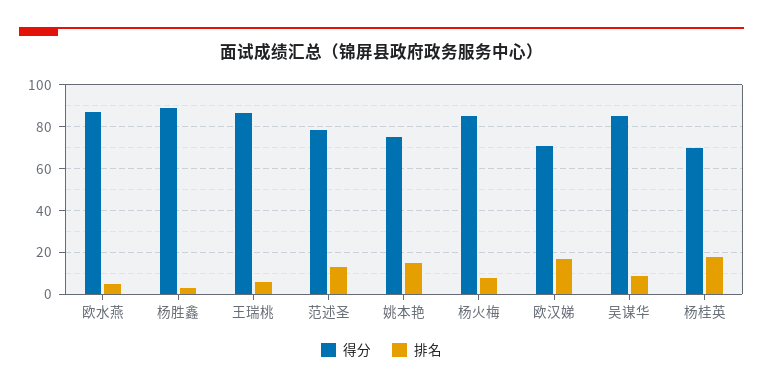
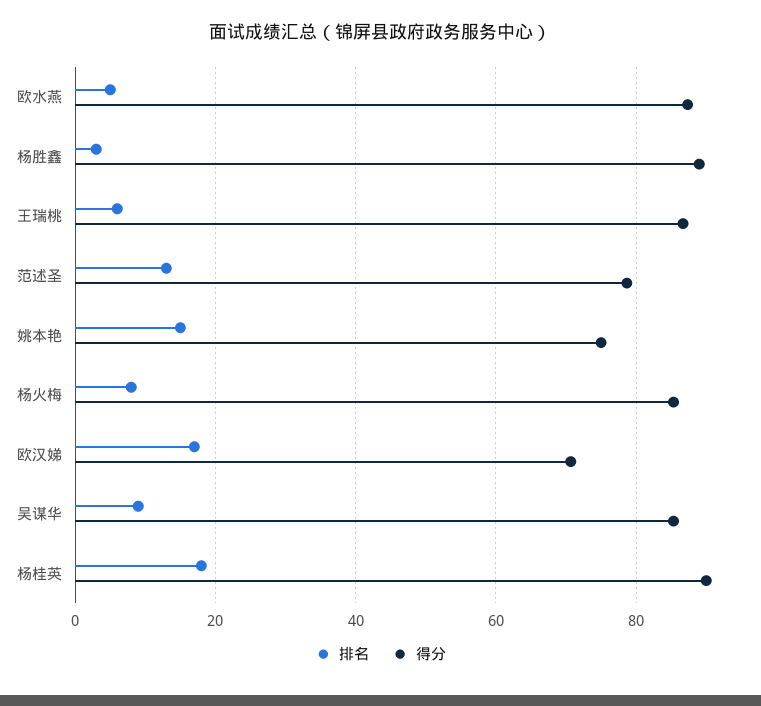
  {
    "得分": {
      "欧水燕": 88,
      "杨胜鑫": 90,
      "王瑞桃": 86,
      "范述圣": 78,
      "姚本艳": 76,
      "杨火梅": 86,
      "欧汉娣": 70,
      "吴谋华": 86,
-     "杨桂英": 70
+     "杨桂英": 90
    },
    "排名": {
      "欧水燕": 6,
      "杨胜鑫": 4,
      "王瑞桃": 6,
      "范述圣": 14,
      "姚本艳": 16,
      "杨火梅": 8,
      "欧汉娣": 18,
      "吴谋华": 10,
      "杨桂英": 18
    }
  }

